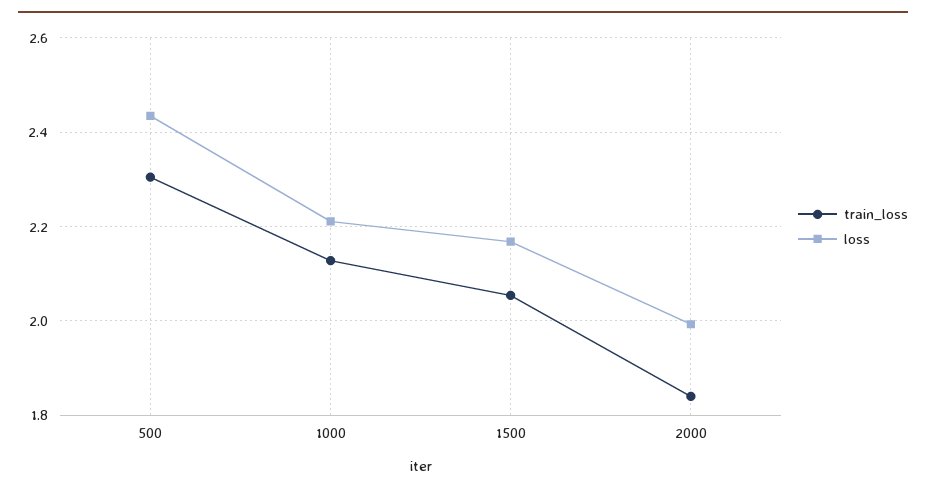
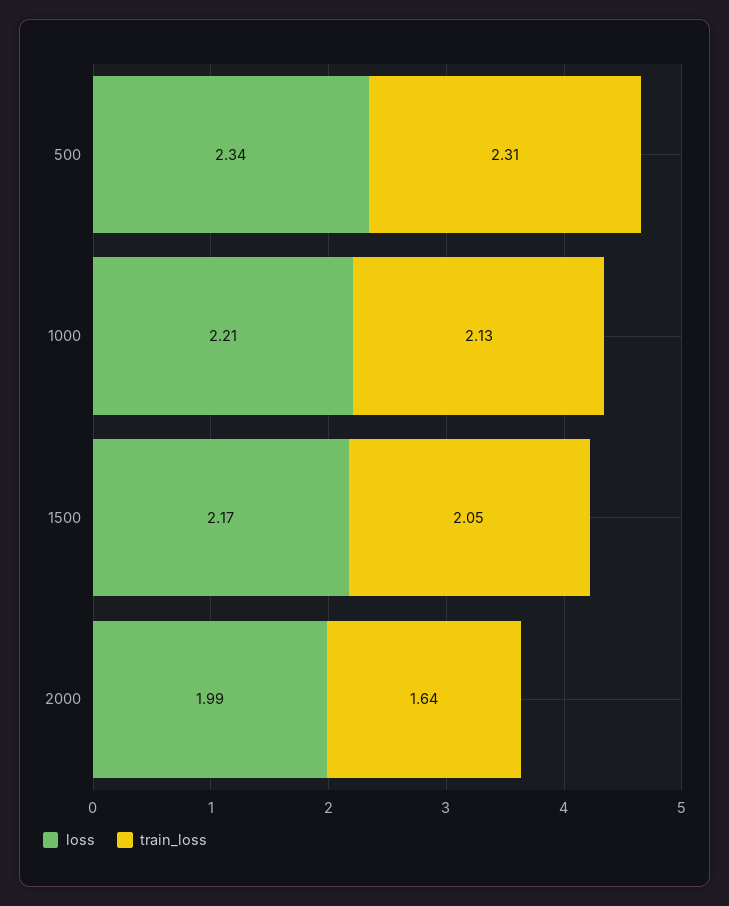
  {
    "train_loss": {
      "500": 2.31,
      "1000": 2.13,
      "1500": 2.05,
-     "2000": 1.84
+     "2000": 1.64
    },
    "loss": {
-     "500": 2.44,
+     "500": 2.34,
      "1000": 2.21,
      "1500": 2.17,
      "2000": 1.99
    }
  }

